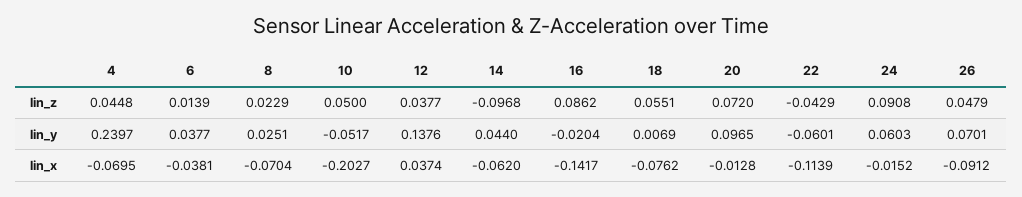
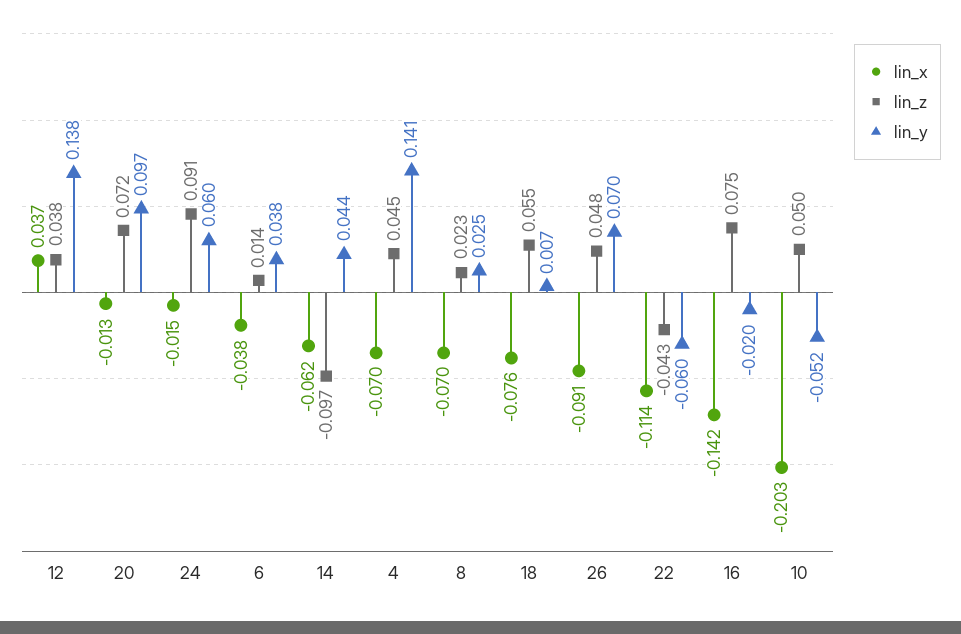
  {
    "lin_z": {
      "4": 0.0448,
      "6": 0.0139,
      "8": 0.0229,
      "10": 0.05,
      "12": 0.0377,
      "14": -0.0968,
-     "16": 0.0862,
+     "16": 0.075,
      "18": 0.0551,
      "20": 0.072,
      "22": -0.0429,
      "24": 0.0908,
      "26": 0.0479
    },
    "lin_y": {
-     "4": 0.2397,
+     "4": 0.141,
      "6": 0.0377,
      "8": 0.0251,
      "10": -0.0517,
      "12": 0.1376,
      "14": 0.044,
      "16": -0.0204,
      "18": 0.0069,
      "20": 0.0965,
      "22": -0.0601,
      "24": 0.0603,
      "26": 0.0701
    },
    "lin_x": {
      "4": -0.0695,
      "6": -0.0381,
      "8": -0.0704,
      "10": -0.2027,
      "12": 0.0374,
      "14": -0.062,
      "16": -0.1417,
      "18": -0.0762,
      "20": -0.0128,
      "22": -0.1139,
      "24": -0.0152,
      "26": -0.0912
    }
  }

